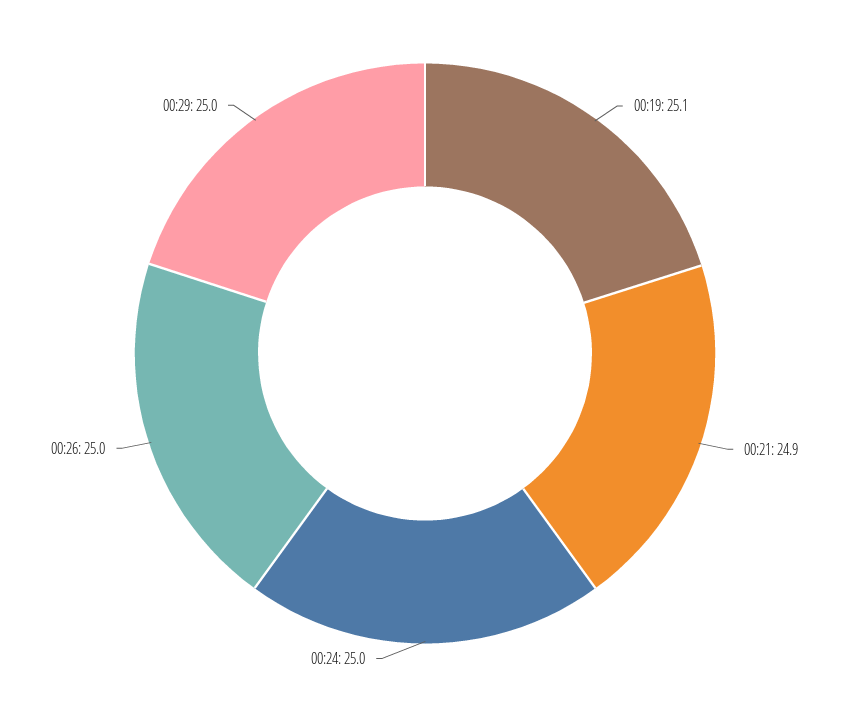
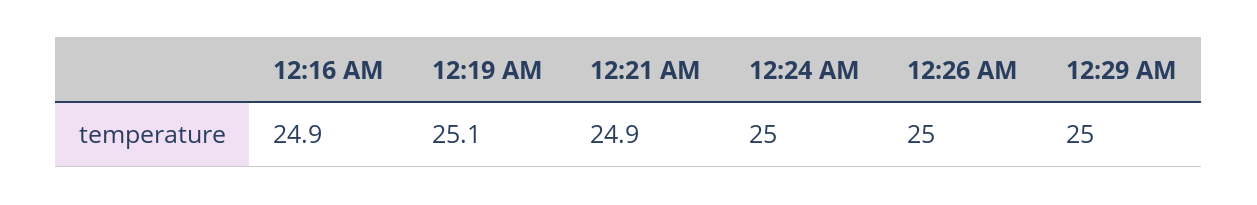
  {
    "00:19": 25.1,
    "00:21": 24.9,
    "00:24": 25,
    "00:26": 25,
-   "00:29": 25
+   "00:29": 25,
+   "12:16 AM": 24.9
  }

